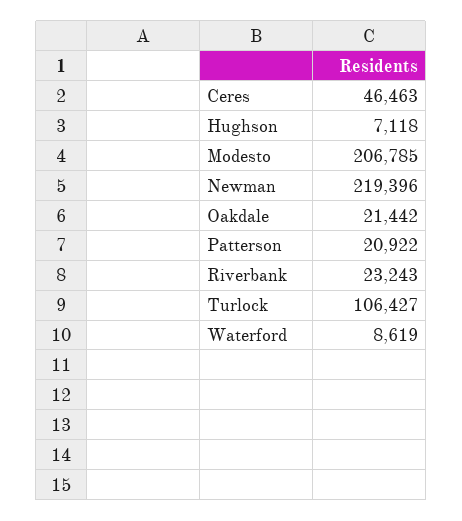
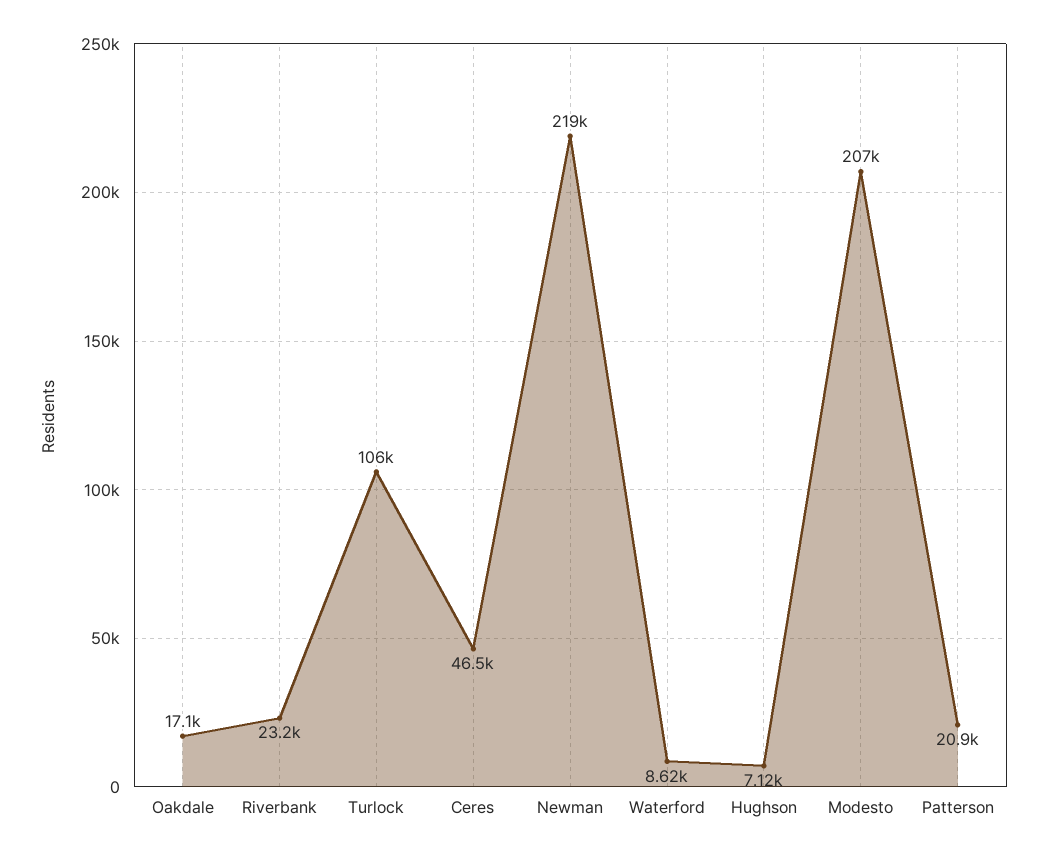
  {
    "Ceres": 46463,
    "Hughson": 7118,
    "Modesto": 206785,
    "Newman": 219396,
-   "Oakdale": 21442,
+   "Oakdale": 17100,
    "Patterson": 20922,
    "Riverbank": 23243,
    "Turlock": 106427,
    "Waterford": 8619
  }

